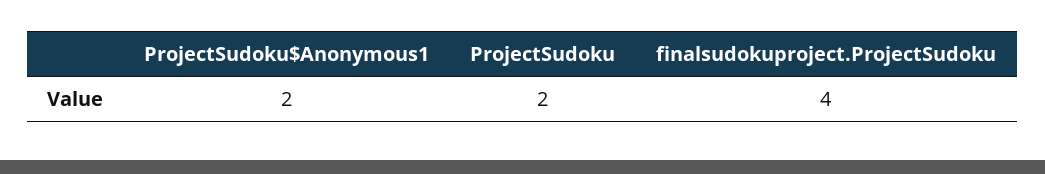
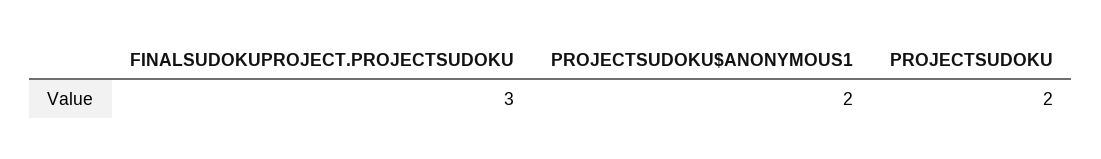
  {
    "ProjectSudoku$Anonymous1": 2,
    "ProjectSudoku": 2,
-   "finalsudokuproject.ProjectSudoku": 4
+   "finalsudokuproject.ProjectSudoku": 3
  }

